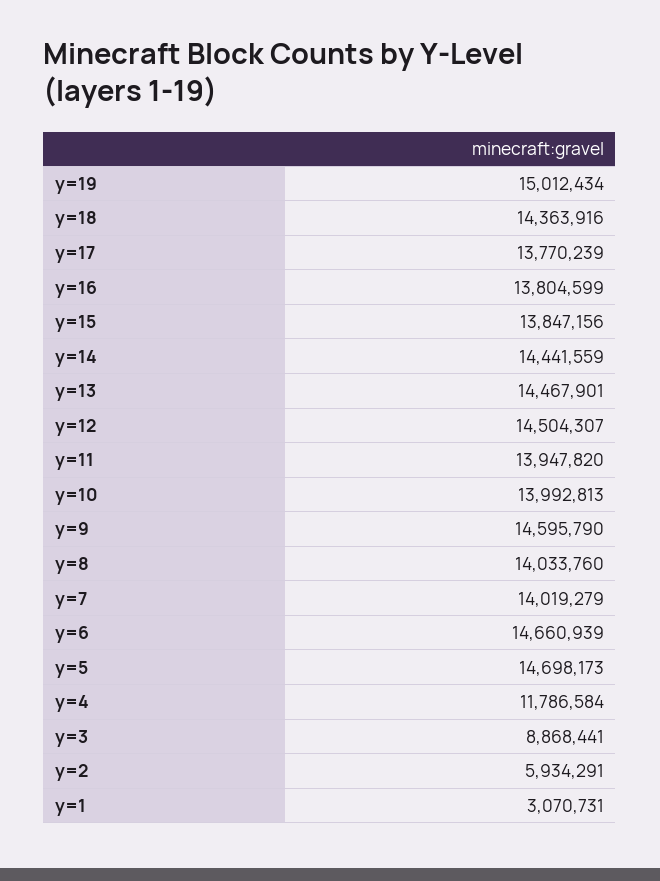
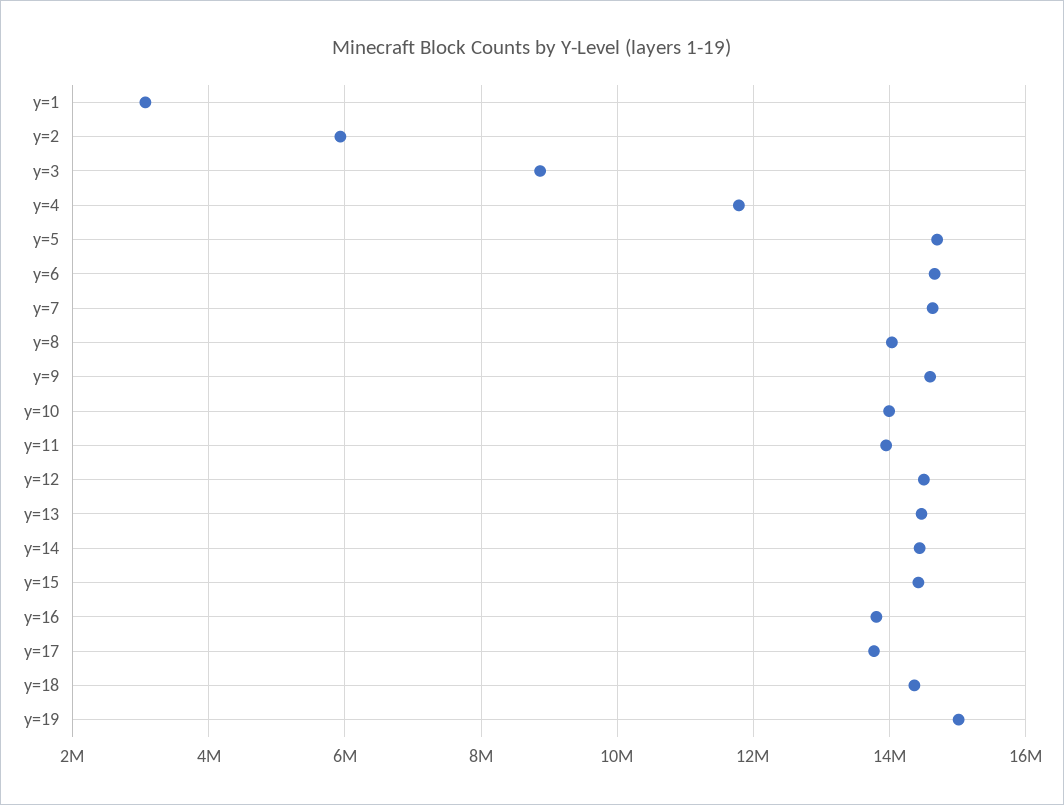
  {
    "y=19": 15012434,
    "y=18": 14363916,
    "y=17": 13770239,
    "y=16": 13804599,
-   "y=15": 13847156,
+   "y=15": 14400000,
    "y=14": 14441559,
    "y=13": 14467901,
    "y=12": 14504307,
    "y=11": 13947820,
    "y=10": 13992813,
    "y=9": 14595790,
    "y=8": 14033760,
-   "y=7": 14019279,
+   "y=7": 14600000,
    "y=6": 14660939,
    "y=5": 14698173,
    "y=4": 11786584,
    "y=3": 8868441,
    "y=2": 5934291,
    "y=1": 3070731
  }

